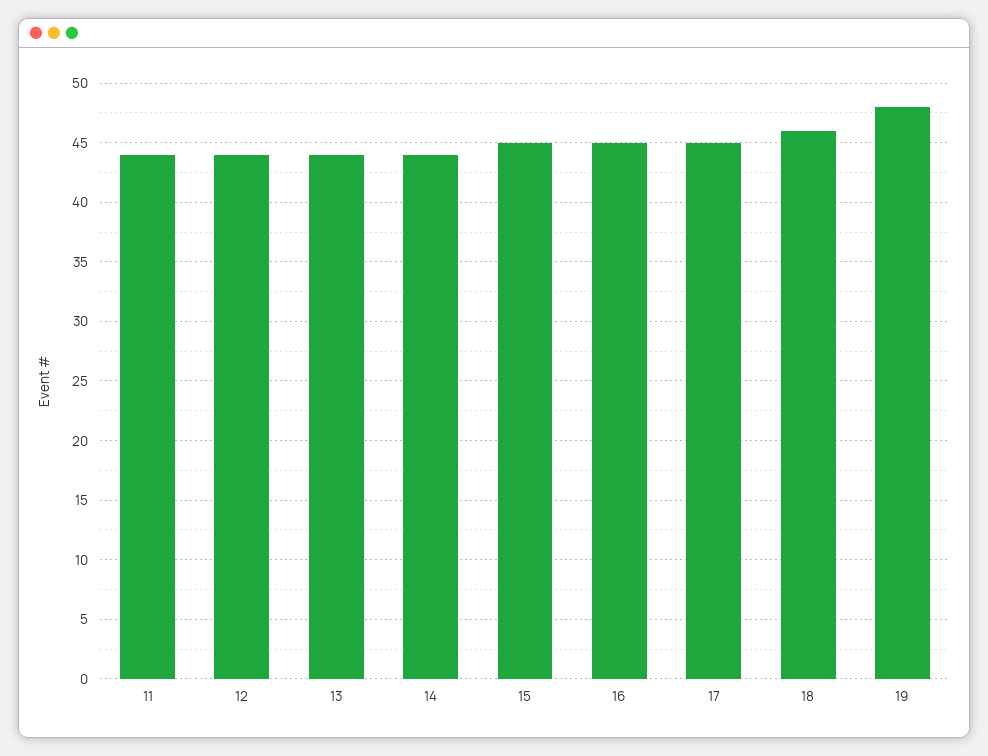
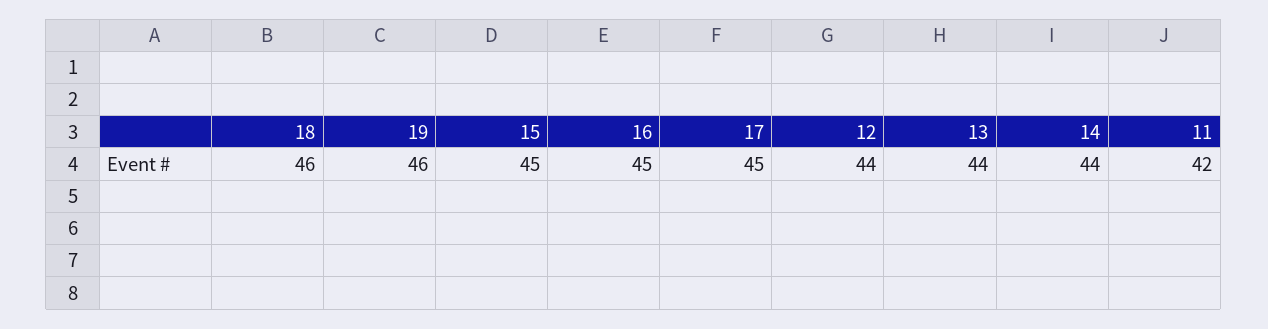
  {
-   "11": 44,
+   "11": 42,
    "12": 44,
    "13": 44,
    "14": 44,
    "15": 45,
    "16": 45,
    "17": 45,
    "18": 46,
-   "19": 48
+   "19": 46
  }

